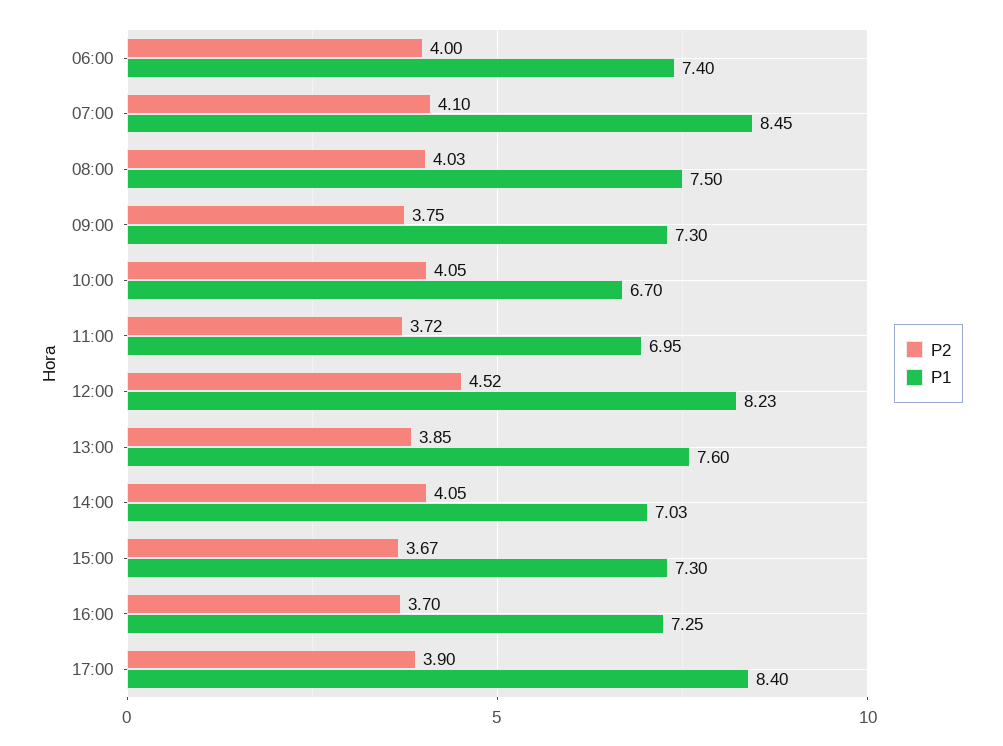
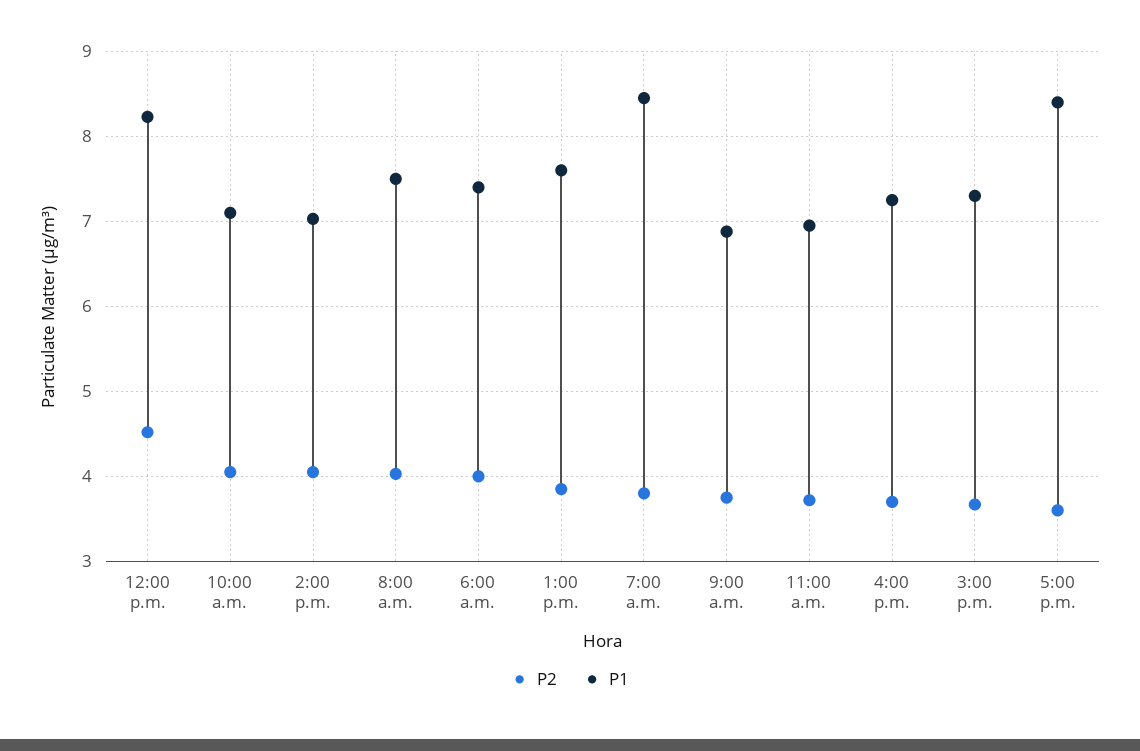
  {
    "P2": {
      "06:00": 4,
-     "07:00": 4.1,
+     "07:00": 3.8,
      "08:00": 4.03,
      "09:00": 3.75,
      "10:00": 4.05,
      "11:00": 3.72,
      "12:00": 4.52,
      "13:00": 3.85,
      "14:00": 4.05,
      "15:00": 3.67,
      "16:00": 3.7,
-     "17:00": 3.9
+     "17:00": 3.6
    },
    "P1": {
      "06:00": 7.4,
      "07:00": 8.45,
      "08:00": 7.5,
-     "09:00": 7.3,
+     "09:00": 6.9,
-     "10:00": 6.7,
+     "10:00": 7.1,
      "11:00": 6.95,
      "12:00": 8.23,
      "13:00": 7.6,
      "14:00": 7.03,
      "15:00": 7.3,
      "16:00": 7.25,
      "17:00": 8.4
    }
  }

